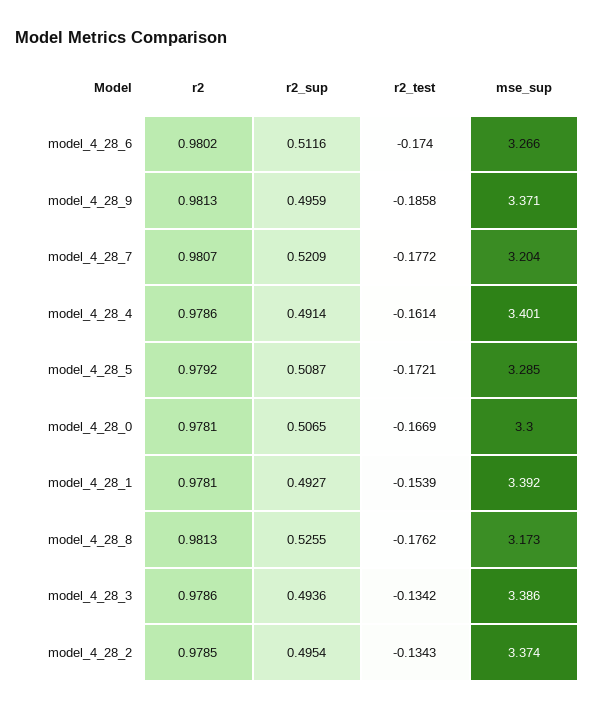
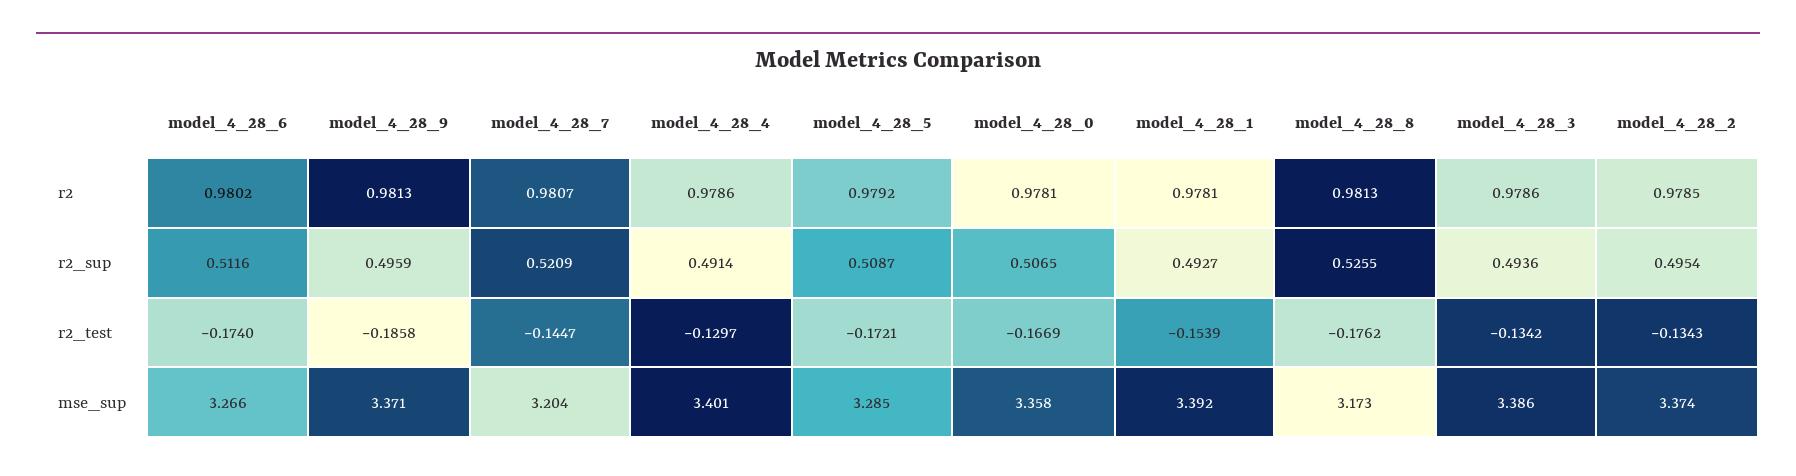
  {
    "r2": {
      "model_4_28_6": 0.9802,
      "model_4_28_9": 0.9813,
      "model_4_28_7": 0.9807,
      "model_4_28_4": 0.9786,
      "model_4_28_5": 0.9792,
      "model_4_28_0": 0.9781,
      "model_4_28_1": 0.9781,
      "model_4_28_8": 0.9813,
      "model_4_28_3": 0.9786,
      "model_4_28_2": 0.9785
    },
    "r2_sup": {
      "model_4_28_6": 0.5116,
      "model_4_28_9": 0.4959,
      "model_4_28_7": 0.5209,
      "model_4_28_4": 0.4914,
      "model_4_28_5": 0.5087,
      "model_4_28_0": 0.5065,
      "model_4_28_1": 0.4927,
      "model_4_28_8": 0.5255,
      "model_4_28_3": 0.4936,
      "model_4_28_2": 0.4954
    },
    "r2_test": {
      "model_4_28_6": -0.174,
      "model_4_28_9": -0.1858,
-     "model_4_28_7": -0.1772,
+     "model_4_28_7": -0.1447,
-     "model_4_28_4": -0.1614,
+     "model_4_28_4": -0.1297,
      "model_4_28_5": -0.1721,
      "model_4_28_0": -0.1669,
      "model_4_28_1": -0.1539,
      "model_4_28_8": -0.1762,
      "model_4_28_3": -0.1342,
      "model_4_28_2": -0.1343
    },
    "mse_sup": {
      "model_4_28_6": 3.266,
      "model_4_28_9": 3.371,
      "model_4_28_7": 3.204,
      "model_4_28_4": 3.401,
      "model_4_28_5": 3.285,
-     "model_4_28_0": 3.3,
+     "model_4_28_0": 3.358,
      "model_4_28_1": 3.392,
      "model_4_28_8": 3.173,
      "model_4_28_3": 3.386,
      "model_4_28_2": 3.374
    }
  }

